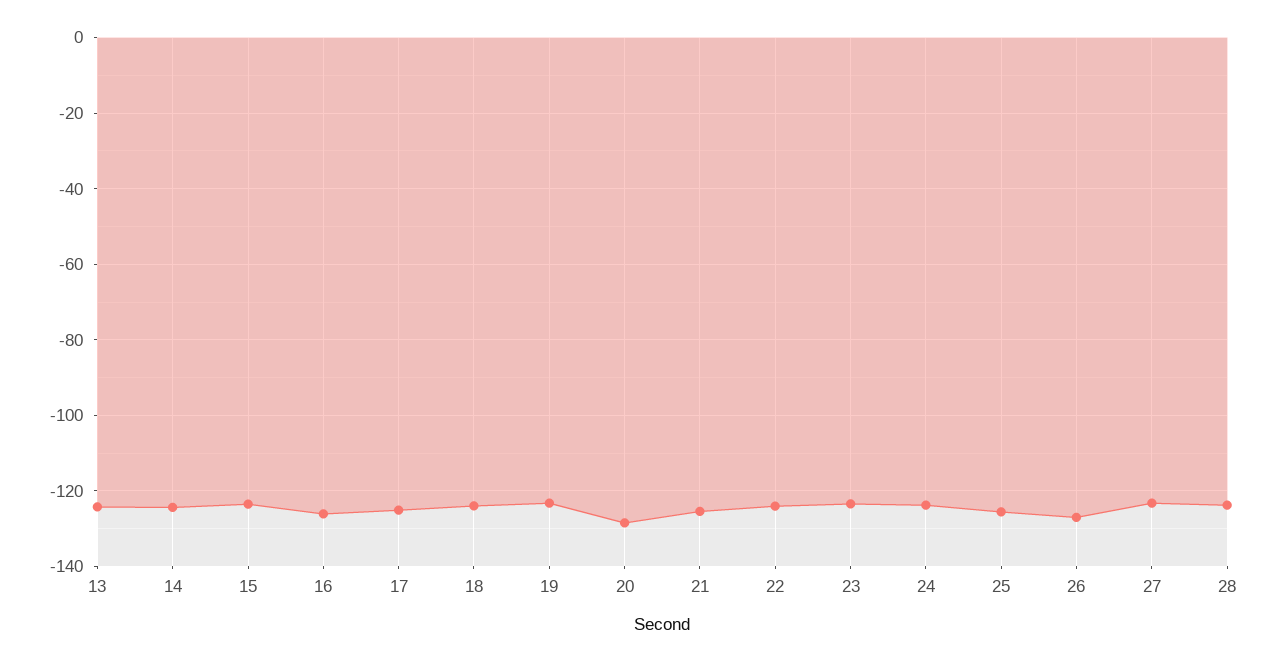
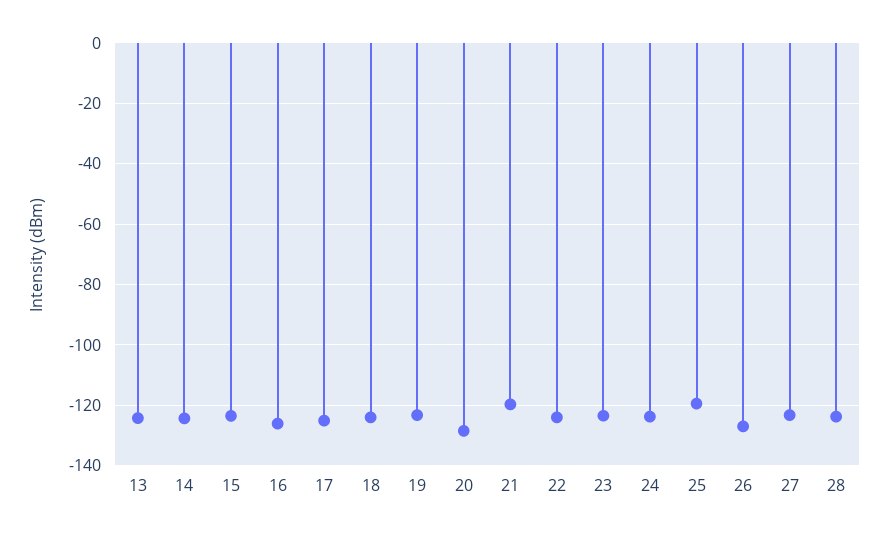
  {
    "13": -124,
    "14": -124,
    "15": -124,
    "16": -126,
    "17": -126,
    "18": -124,
    "19": -124,
    "20": -128,
-   "21": -126,
+   "21": -120,
    "22": -124,
    "23": -124,
    "24": -124,
-   "25": -126,
+   "25": -120,
    "26": -128,
    "27": -124,
    "28": -124
  }

